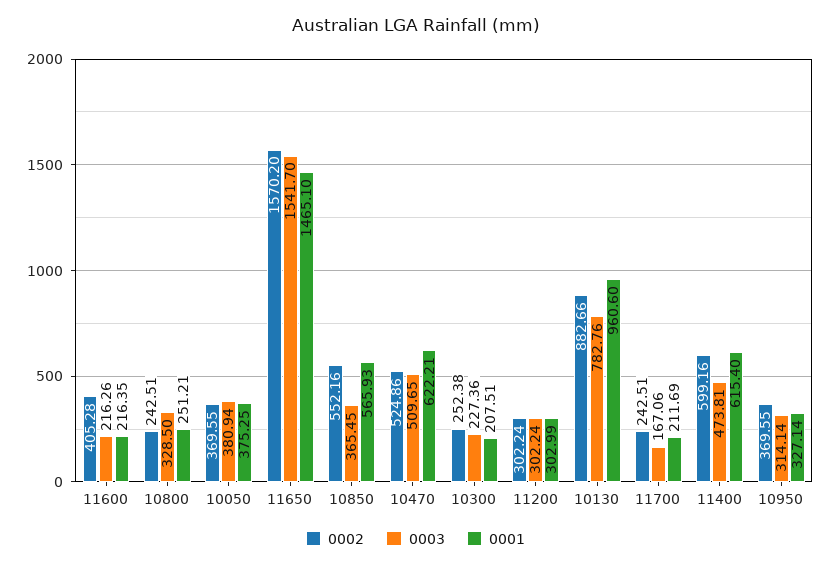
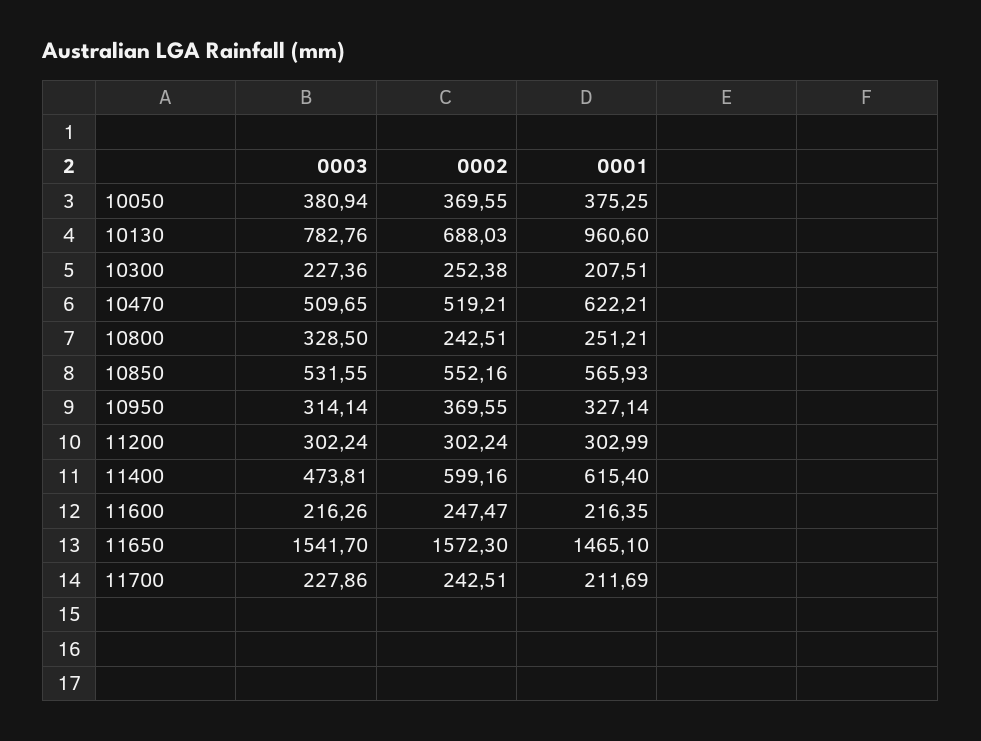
  {
    "0002": {
-     "11600": 405.28,
+     "11600": 247.47,
      "10800": 242.51,
      "10050": 369.55,
-     "11650": 1570.2,
+     "11650": 1572.3,
      "10850": 552.16,
-     "10470": 524.86,
+     "10470": 519.21,
      "10300": 252.38,
      "11200": 302.24,
-     "10130": 882.66,
+     "10130": 688.03,
      "11700": 242.51,
      "11400": 599.16,
      "10950": 369.55
    },
    "0003": {
      "11600": 216.26,
      "10800": 328.5,
      "10050": 380.94,
      "11650": 1541.7,
-     "10850": 365.45,
+     "10850": 531.55,
      "10470": 509.65,
      "10300": 227.36,
      "11200": 302.24,
      "10130": 782.76,
-     "11700": 167.06,
+     "11700": 227.86,
      "11400": 473.81,
      "10950": 314.14
    },
    "0001": {
      "11600": 216.35,
      "10800": 251.21,
      "10050": 375.25,
      "11650": 1465.1,
      "10850": 565.93,
      "10470": 622.21,
      "10300": 207.51,
      "11200": 302.99,
      "10130": 960.6,
      "11700": 211.69,
      "11400": 615.4,
      "10950": 327.14
    }
  }

